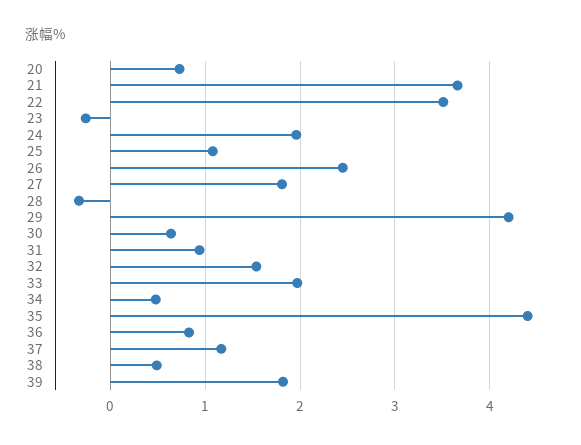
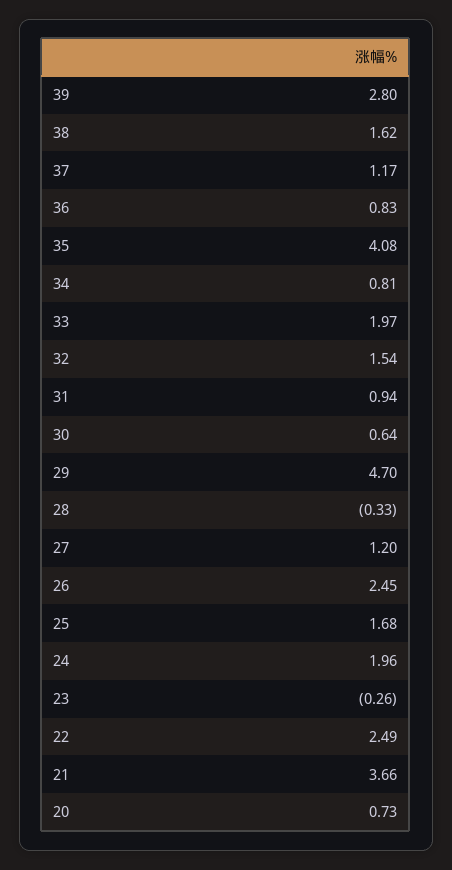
  {
    "20": 0.73,
    "21": 3.66,
-   "22": 3.5,
+   "22": 2.49,
    "23": -0.26,
    "24": 1.96,
-   "25": 1.1,
+   "25": 1.68,
    "26": 2.45,
-   "27": 1.8,
+   "27": 1.2,
    "28": -0.33,
-   "29": 4.2,
+   "29": 4.7,
    "30": 0.64,
    "31": 0.94,
    "32": 1.54,
    "33": 1.97,
-   "34": 0.5,
+   "34": 0.81,
-   "35": 4.4,
+   "35": 4.08,
    "36": 0.83,
    "37": 1.17,
-   "38": 0.5,
+   "38": 1.62,
-   "39": 1.8
+   "39": 2.8
  }

